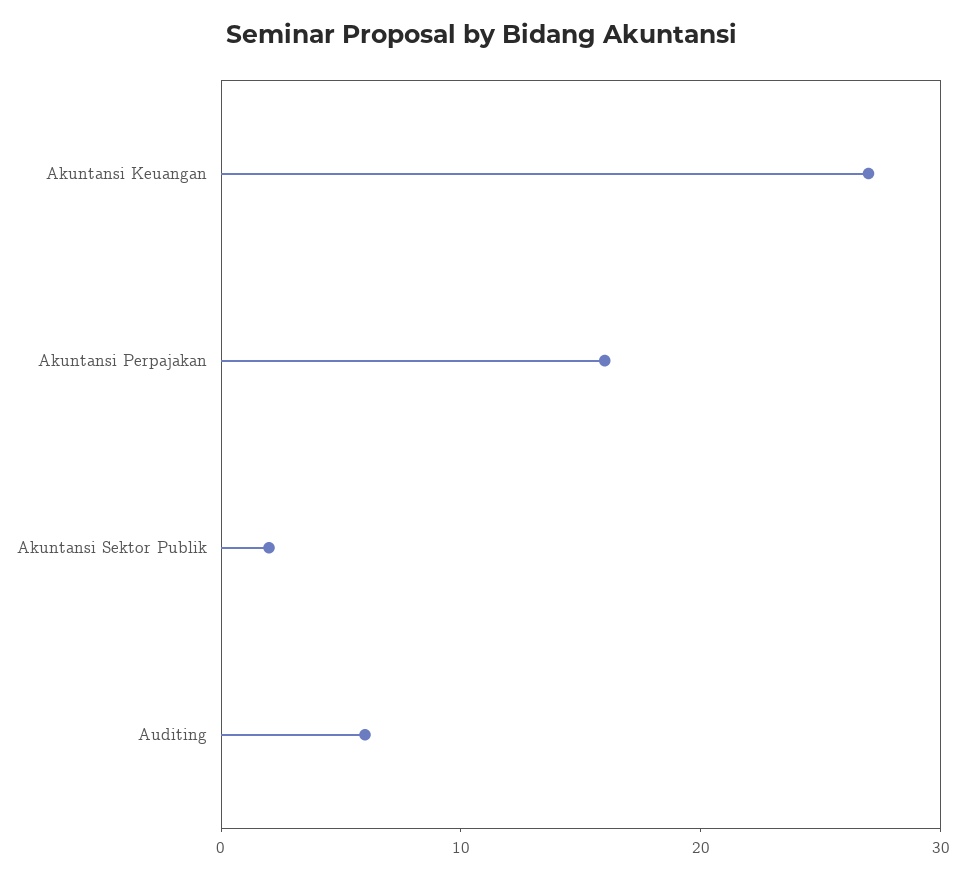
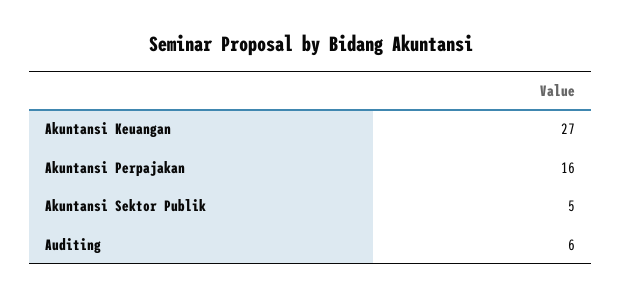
  {
    "Akuntansi Keuangan": 27,
    "Akuntansi Perpajakan": 16,
-   "Akuntansi Sektor Publik": 2,
+   "Akuntansi Sektor Publik": 5,
    "Auditing": 6
  }

